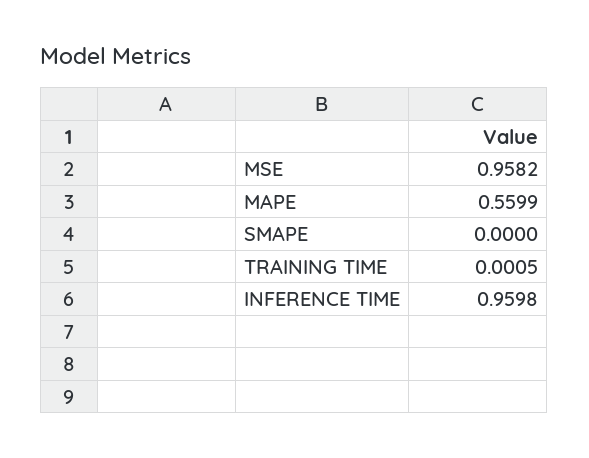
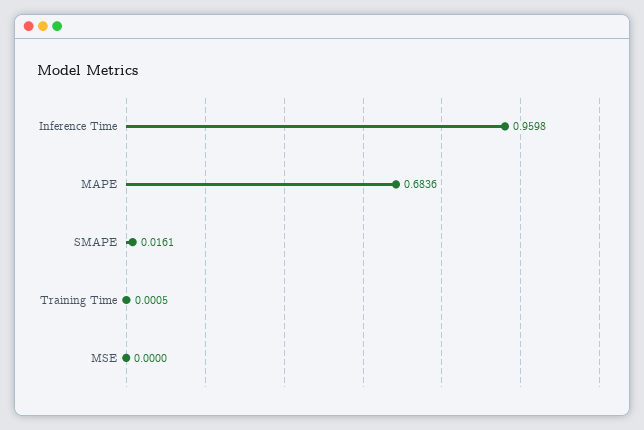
  {
-   "MSE": 0.9582,
+   "MSE": 0,
-   "MAPE": 0.5599,
+   "MAPE": 0.6836,
-   "SMAPE": 0,
+   "SMAPE": 0.0161,
    "TRAINING TIME": 0.0005,
    "INFERENCE TIME": 0.9598
  }

